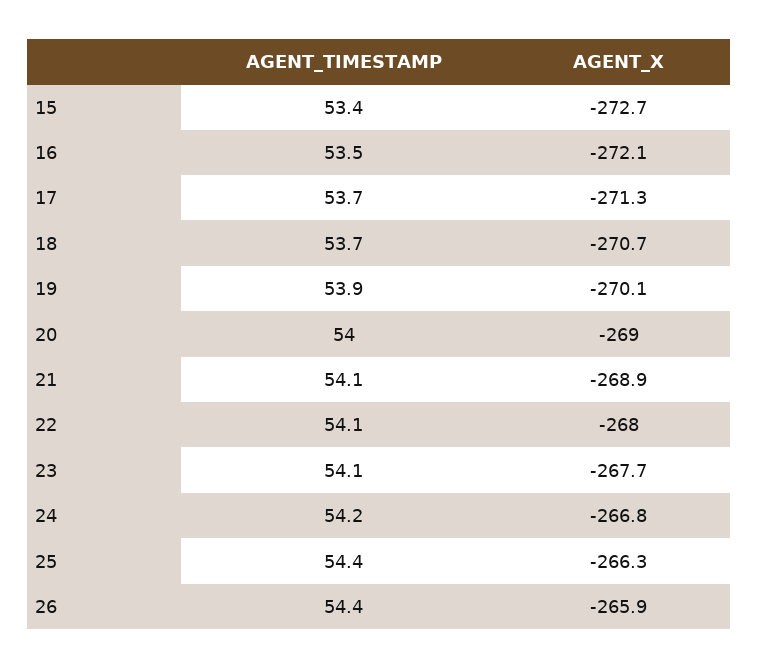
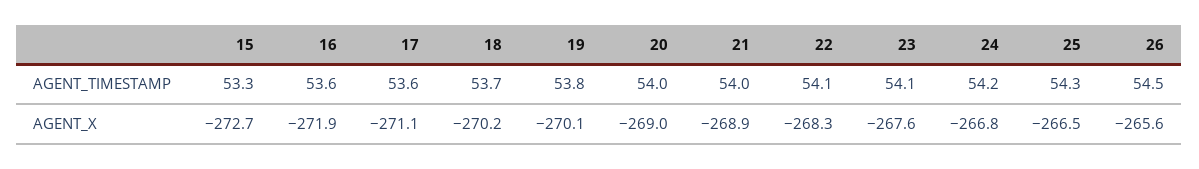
  {
    "AGENT_TIMESTAMP": {
-     "15": 53.4,
+     "15": 53.3,
-     "16": 53.5,
+     "16": 53.6,
-     "17": 53.7,
+     "17": 53.6,
      "18": 53.7,
-     "19": 53.9,
+     "19": 53.8,
      "20": 54,
-     "21": 54.1,
+     "21": 54,
      "22": 54.1,
      "23": 54.1,
      "24": 54.2,
-     "25": 54.4,
+     "25": 54.3,
-     "26": 54.4
+     "26": 54.5
    },
    "AGENT_X": {
      "15": -272.7,
-     "16": -272.1,
+     "16": -271.9,
-     "17": -271.3,
+     "17": -271.1,
-     "18": -270.7,
+     "18": -270.2,
      "19": -270.1,
      "20": -269,
      "21": -268.9,
-     "22": -268,
+     "22": -268.3,
-     "23": -267.7,
+     "23": -267.6,
      "24": -266.8,
-     "25": -266.3,
+     "25": -266.5,
-     "26": -265.9
+     "26": -265.6
    }
  }

